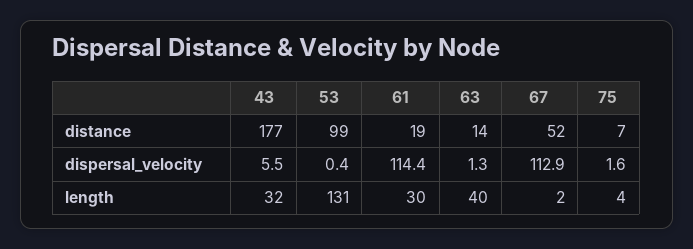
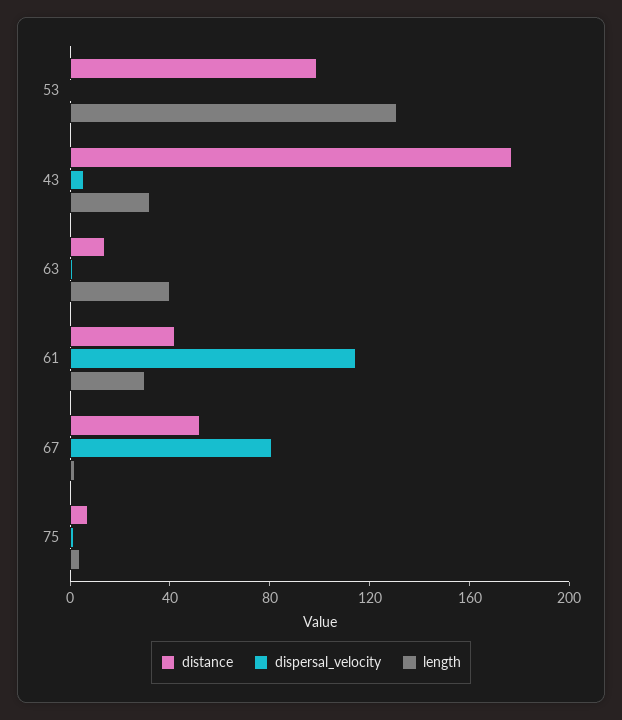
  {
    "distance": {
      "43": 177,
      "53": 99,
-     "61": 19,
+     "61": 40,
      "63": 14,
      "67": 52,
      "75": 7
    },
    "dispersal_velocity": {
      "43": 5.5,
      "53": 0.4,
      "61": 114.4,
      "63": 1.3,
-     "67": 112.9,
+     "67": 80,
      "75": 1.6
    },
    "length": {
      "43": 32,
      "53": 131,
      "61": 30,
      "63": 40,
      "67": 2,
      "75": 4
    }
  }

